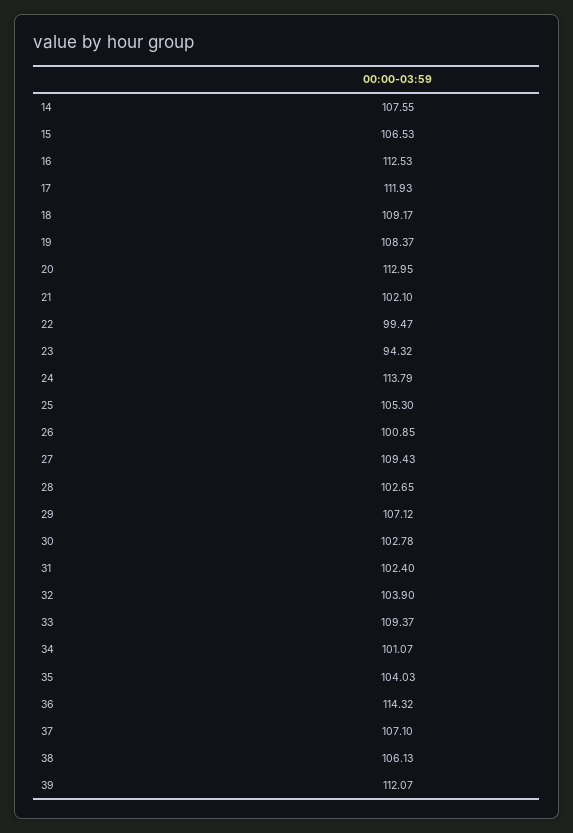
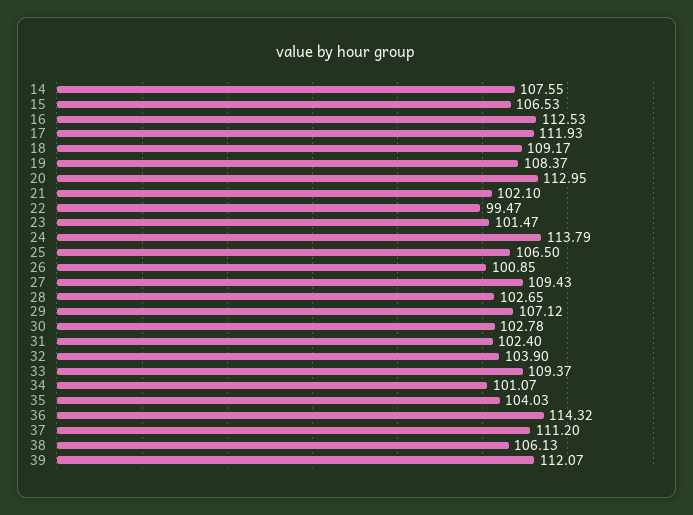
  {
    "14": 107.55,
    "15": 106.53,
    "16": 112.53,
    "17": 111.93,
    "18": 109.17,
    "19": 108.37,
    "20": 112.95,
    "21": 102.1,
    "22": 99.47,
-   "23": 94.32,
+   "23": 101.47,
    "24": 113.79,
-   "25": 105.3,
+   "25": 106.5,
    "26": 100.85,
    "27": 109.43,
    "28": 102.65,
    "29": 107.12,
    "30": 102.78,
    "31": 102.4,
    "32": 103.9,
    "33": 109.37,
    "34": 101.07,
    "35": 104.03,
    "36": 114.32,
-   "37": 107.1,
+   "37": 111.2,
    "38": 106.13,
    "39": 112.07
  }

